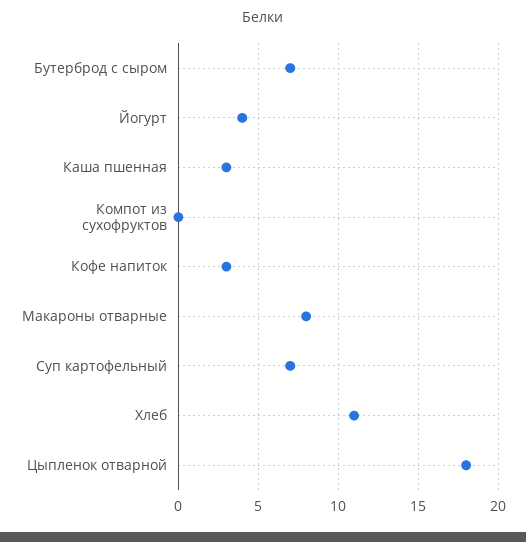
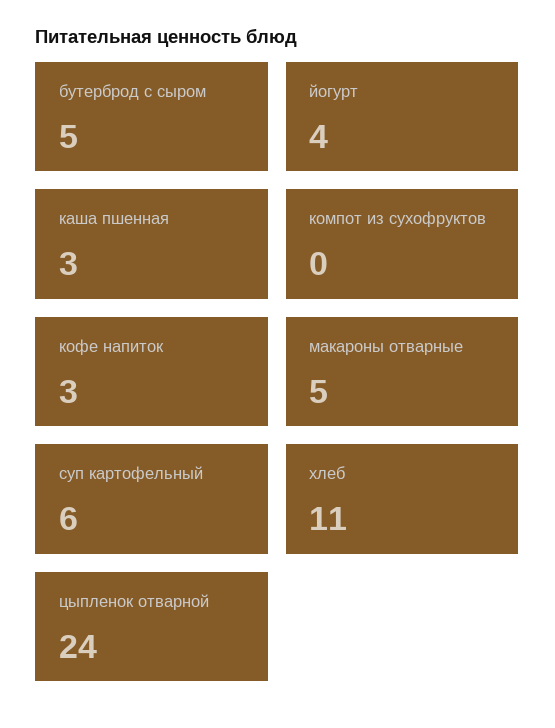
  {
-   "Бутерброд с сыром": 7,
+   "Бутерброд с сыром": 5,
    "Йогурт": 4,
    "Каша пшенная": 3,
    "Компот из сухофруктов": 0,
    "Кофе напиток": 3,
-   "Макароны отварные": 8,
+   "Макароны отварные": 5,
-   "Суп картофельный": 7,
+   "Суп картофельный": 6,
    "Хлеб": 11,
-   "Цыпленок отварной": 18
+   "Цыпленок отварной": 24
  }

